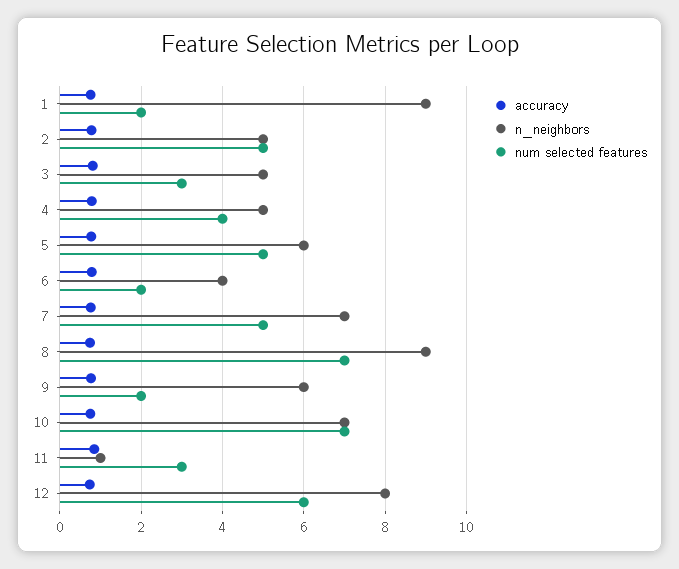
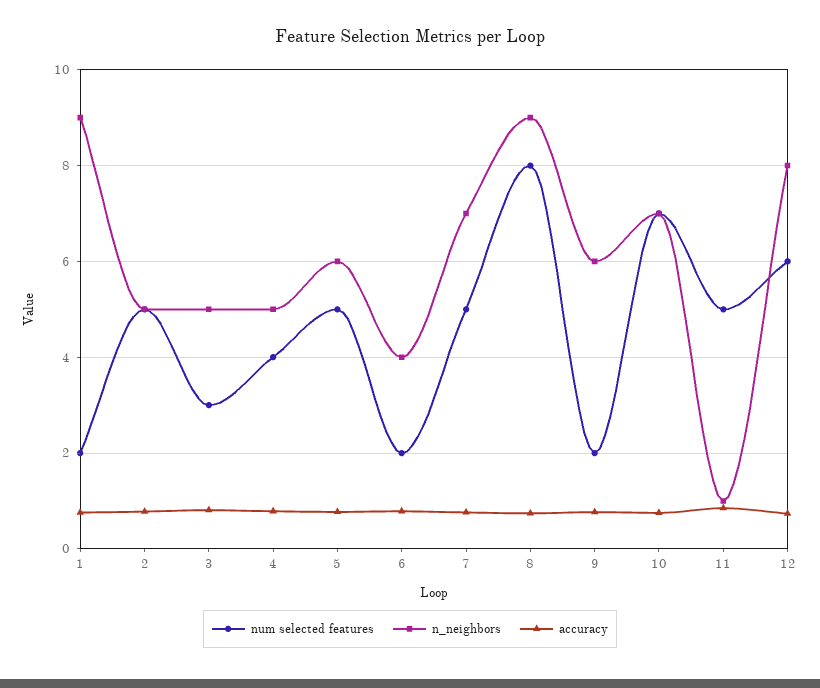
  {
    "accuracy": {
      "1": 0.8,
      "2": 0.8,
      "3": 0.8,
      "4": 0.8,
      "5": 0.8,
      "6": 0.8,
      "7": 0.8,
      "8": 0.8,
      "9": 0.8,
      "10": 0.8,
      "11": 0.8,
      "12": 0.8
    },
    "n_neighbors": {
      "1": 9,
      "2": 5,
      "3": 5,
      "4": 5,
      "5": 6,
      "6": 4,
      "7": 7,
      "8": 9,
      "9": 6,
      "10": 7,
      "11": 1,
      "12": 8
    },
    "num selected features": {
      "1": 2,
      "2": 5,
      "3": 3,
      "4": 4,
      "5": 5,
      "6": 2,
      "7": 5,
-     "8": 7,
+     "8": 8,
      "9": 2,
      "10": 7,
-     "11": 3,
+     "11": 5,
      "12": 6
    }
  }

